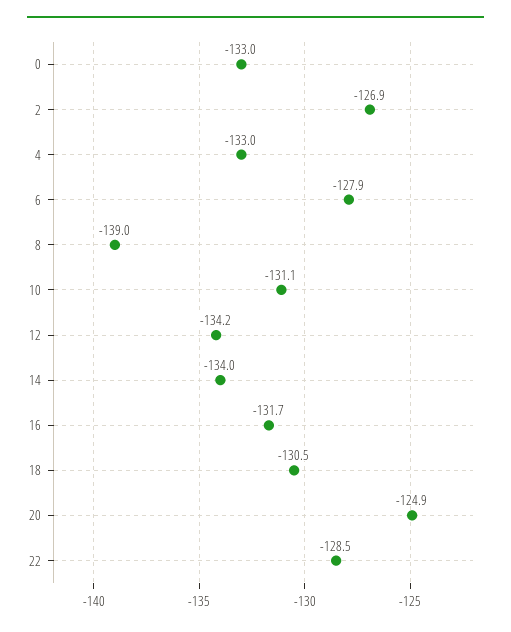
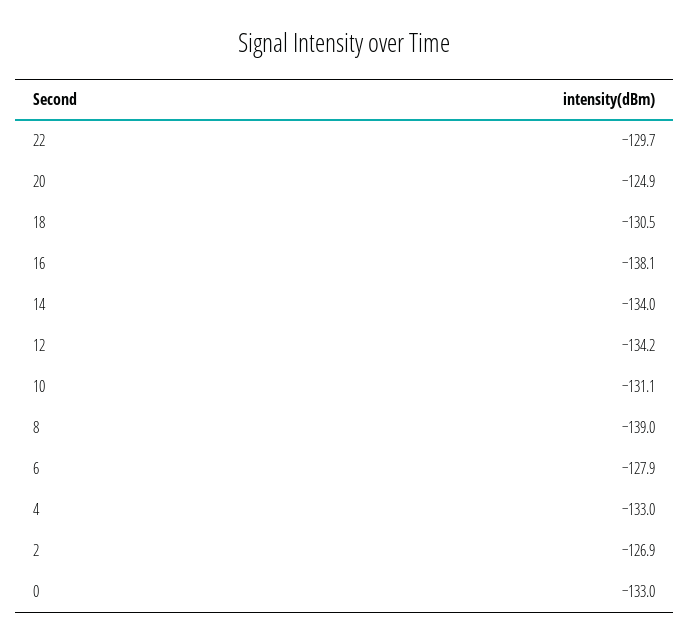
  {
    "0": -133,
    "2": -126.9,
    "4": -133,
    "6": -127.9,
    "8": -139,
    "10": -131.1,
    "12": -134.2,
    "14": -134,
-   "16": -131.7,
+   "16": -138.1,
    "18": -130.5,
    "20": -124.9,
-   "22": -128.5
+   "22": -129.7
  }

